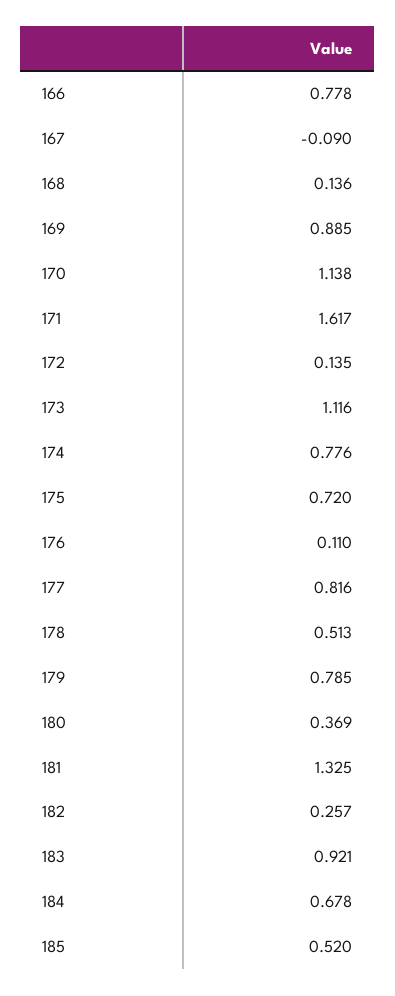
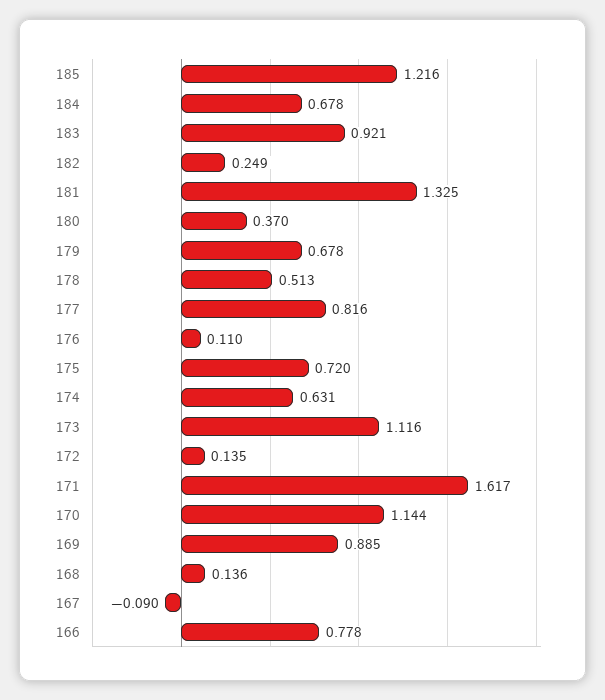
  {
    "166": 0.778,
    "167": -0.09,
    "168": 0.136,
    "169": 0.885,
-   "170": 1.138,
+   "170": 1.144,
    "171": 1.617,
    "172": 0.135,
    "173": 1.116,
-   "174": 0.776,
+   "174": 0.631,
    "175": 0.72,
    "176": 0.11,
    "177": 0.816,
    "178": 0.513,
-   "179": 0.785,
+   "179": 0.678,
-   "180": 0.369,
+   "180": 0.37,
    "181": 1.325,
-   "182": 0.257,
+   "182": 0.249,
    "183": 0.921,
    "184": 0.678,
-   "185": 0.52
+   "185": 1.216
  }

